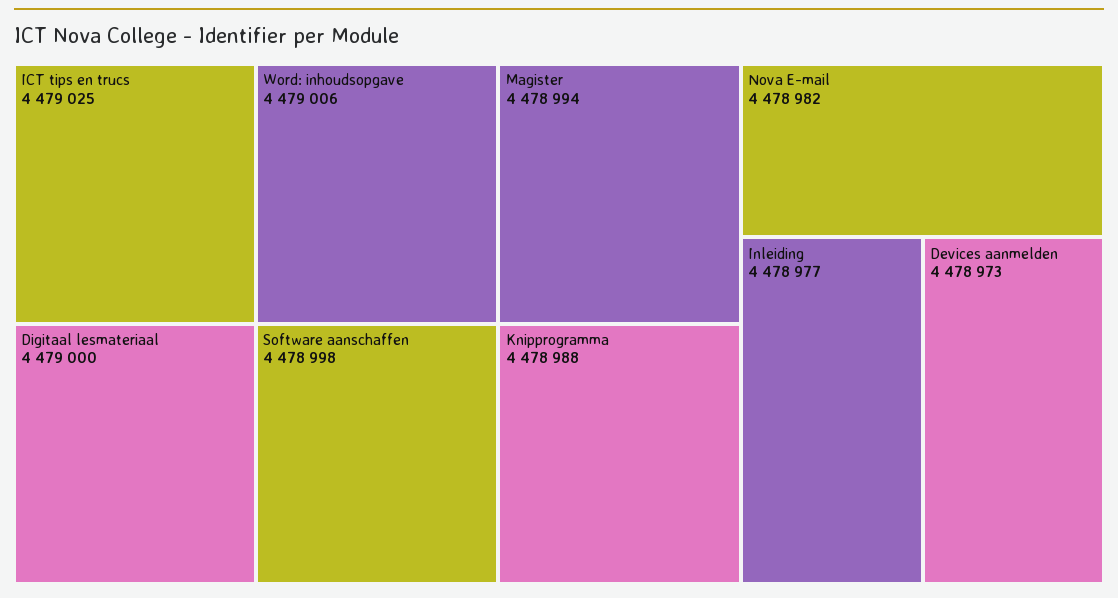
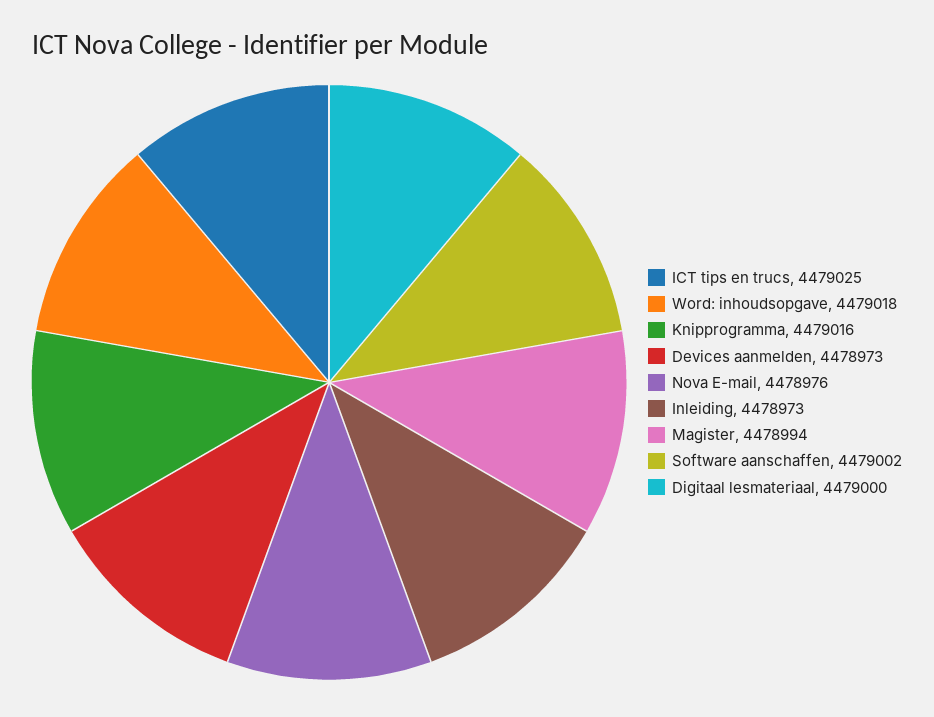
  {
    "ICT tips en trucs": 4479025,
-   "Word: inhoudsopgave": 4479006,
+   "Word: inhoudsopgave": 4479018,
    "Digitaal lesmateriaal": 4479000,
-   "Software aanschaffen": 4478998,
+   "Software aanschaffen": 4479002,
    "Magister": 4478994,
-   "Knipprogramma": 4478988,
+   "Knipprogramma": 4479016,
-   "Nova E-mail": 4478982,
+   "Nova E-mail": 4478976,
-   "Inleiding": 4478977,
+   "Inleiding": 4478973,
    "Devices aanmelden": 4478973
  }

